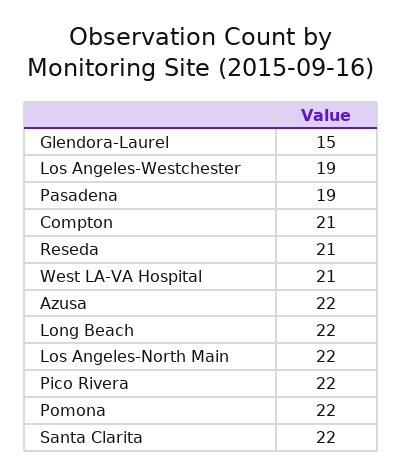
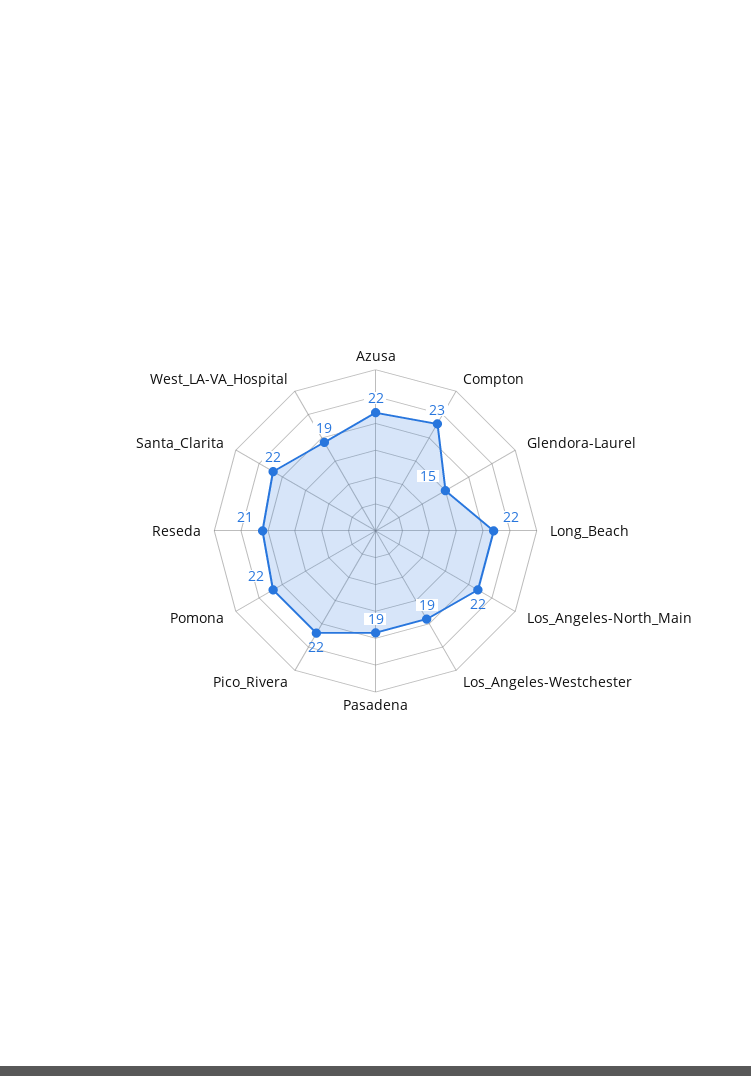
  {
    "Glendora-Laurel": 15,
    "Los Angeles-Westchester": 19,
    "Pasadena": 19,
-   "Compton": 21,
+   "Compton": 23,
    "Reseda": 21,
-   "West LA-VA Hospital": 21,
+   "West LA-VA Hospital": 19,
    "Azusa": 22,
    "Long Beach": 22,
    "Los Angeles-North Main": 22,
    "Pico Rivera": 22,
    "Pomona": 22,
    "Santa Clarita": 22
  }

